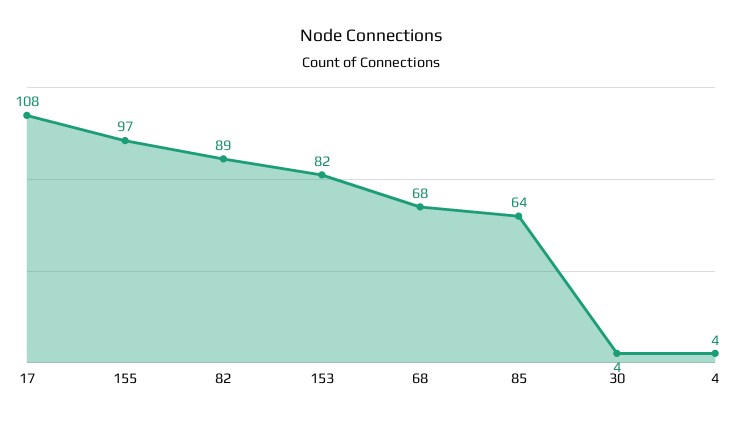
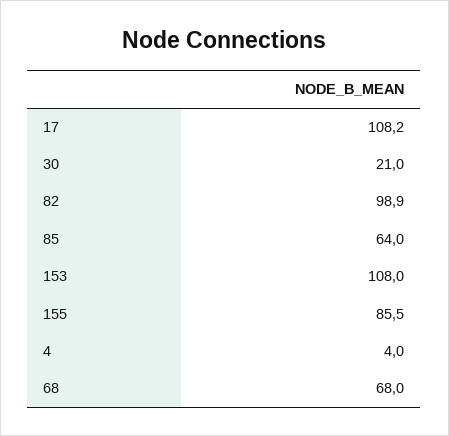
  {
    "17": 108.2,
-   "155": 97,
+   "155": 85.5,
-   "82": 89,
+   "82": 98.9,
-   "153": 82,
+   "153": 108,
    "68": 68,
    "85": 64,
-   "30": 4,
+   "30": 21,
    "4": 4
  }

